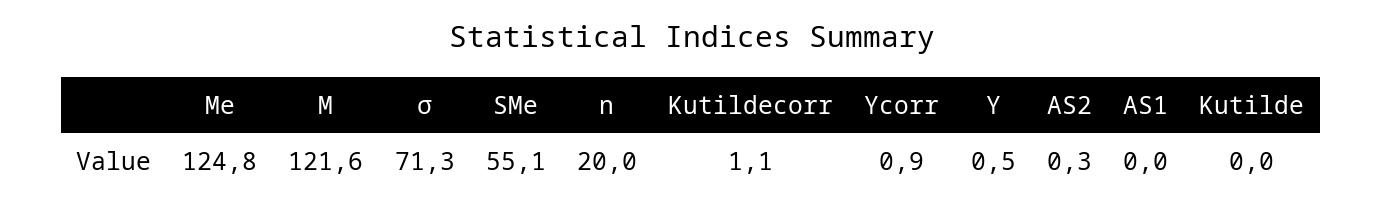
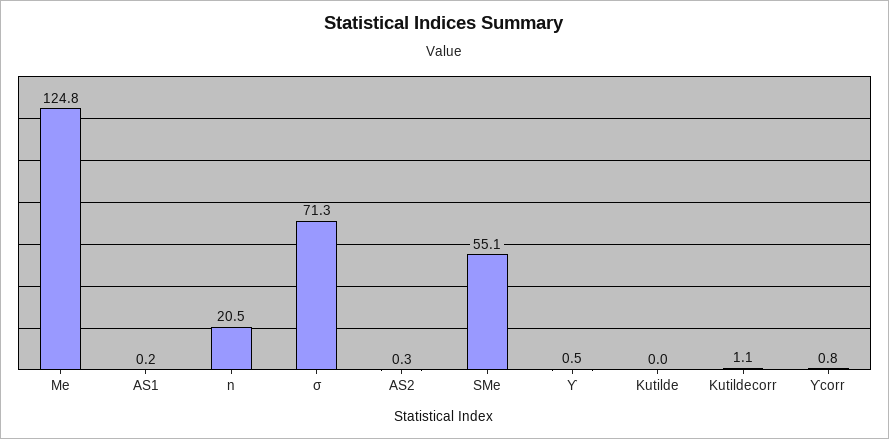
  {
    "Me": 124.8,
-   "M": 121.6,
    "σ": 71.3,
    "SMe": 55.1,
-   "n": 20,
+   "n": 20.5,
    "Kutildecorr": 1.1,
-   "ϒcorr": 0.9,
+   "ϒcorr": 0.8,
    "ϒ": 0.5,
    "AS2": 0.3,
-   "AS1": 0,
+   "AS1": 0.2,
    "Kutilde": 0
  }

